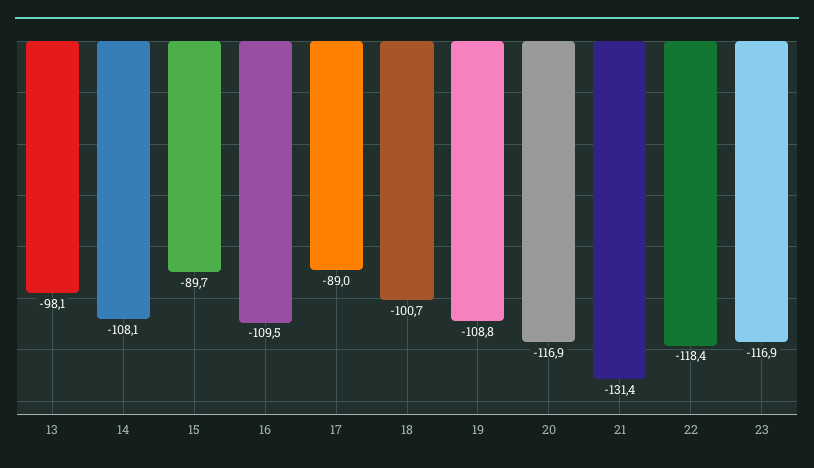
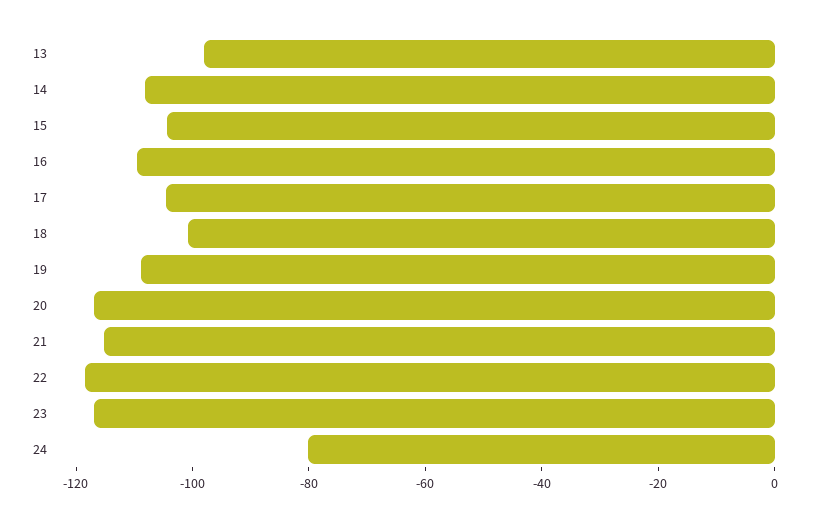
  {
    "13": -98.1,
    "14": -108.1,
-   "15": -89.7,
+   "15": -105,
    "16": -109.5,
-   "17": -89,
+   "17": -105,
    "18": -100.7,
    "19": -108.8,
    "20": -116.9,
-   "21": -131.4,
+   "21": -115,
    "22": -118.4,
-   "23": -116.9
+   "23": -116.9,
+   "24": -80
  }

